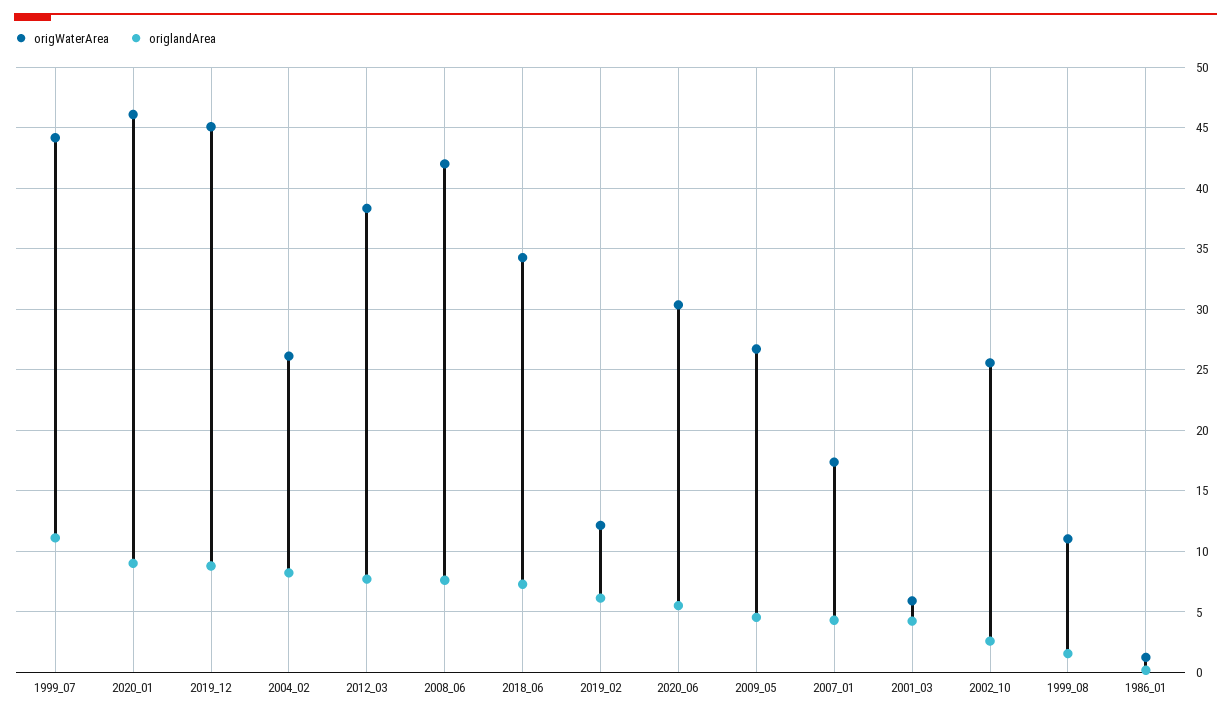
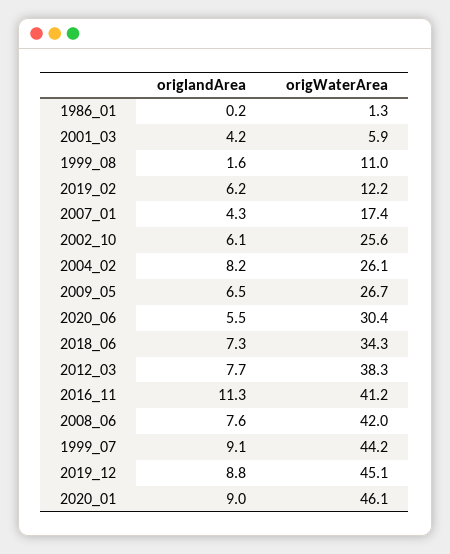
  {
    "origWaterArea": {
      "1999_07": 44.2,
      "2020_01": 46.1,
      "2019_12": 45.1,
      "2004_02": 26.1,
      "2012_03": 38.3,
      "2008_06": 42,
      "2018_06": 34.3,
      "2019_02": 12.2,
      "2020_06": 30.4,
      "2009_05": 26.7,
      "2007_01": 17.4,
      "2001_03": 5.9,
      "2002_10": 25.6,
      "1999_08": 11,
-     "1986_01": 1.3
+     "1986_01": 1.3,
+     "2016_11": 41.2
    },
    "origlandArea": {
-     "1999_07": 11,
+     "1999_07": 9.1,
      "2020_01": 9,
      "2019_12": 8.8,
      "2004_02": 8.2,
      "2012_03": 7.7,
      "2008_06": 7.6,
      "2018_06": 7.3,
      "2019_02": 6.2,
      "2020_06": 5.5,
-     "2009_05": 4.5,
+     "2009_05": 6.5,
      "2007_01": 4.3,
      "2001_03": 4.2,
-     "2002_10": 2.5,
+     "2002_10": 6.1,
      "1999_08": 1.6,
-     "1986_01": 0.2
+     "1986_01": 0.2,
+     "2016_11": 11.3
    }
  }

